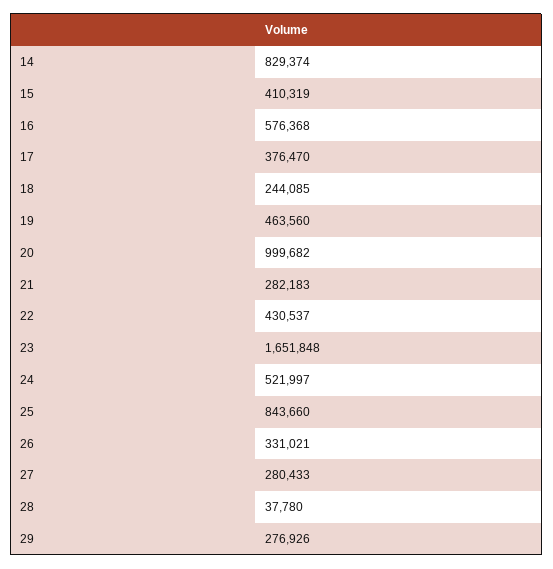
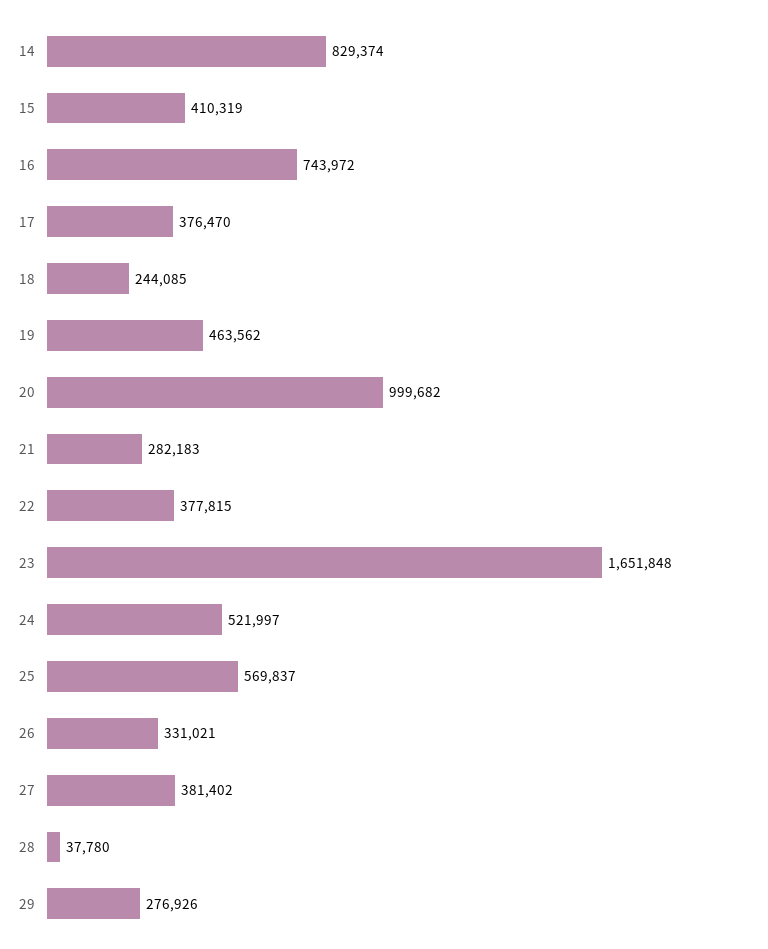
  {
    "14": 829374,
    "15": 410319,
-   "16": 576368,
+   "16": 743972,
    "17": 376470,
    "18": 244085,
-   "19": 463560,
+   "19": 463562,
    "20": 999682,
    "21": 282183,
-   "22": 430537,
+   "22": 377815,
    "23": 1651848,
    "24": 521997,
-   "25": 843660,
+   "25": 569837,
    "26": 331021,
-   "27": 280433,
+   "27": 381402,
    "28": 37780,
    "29": 276926
  }

